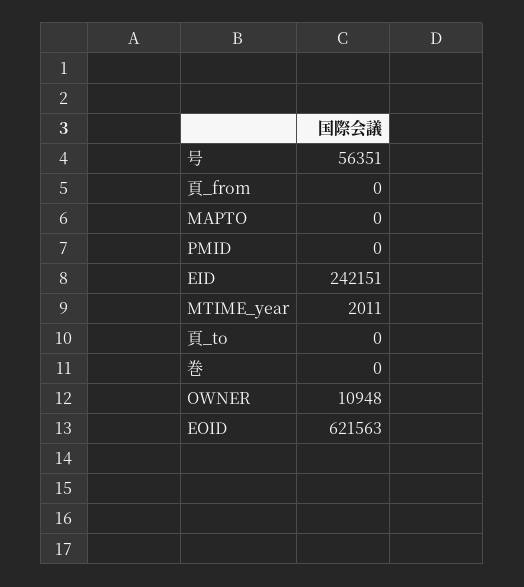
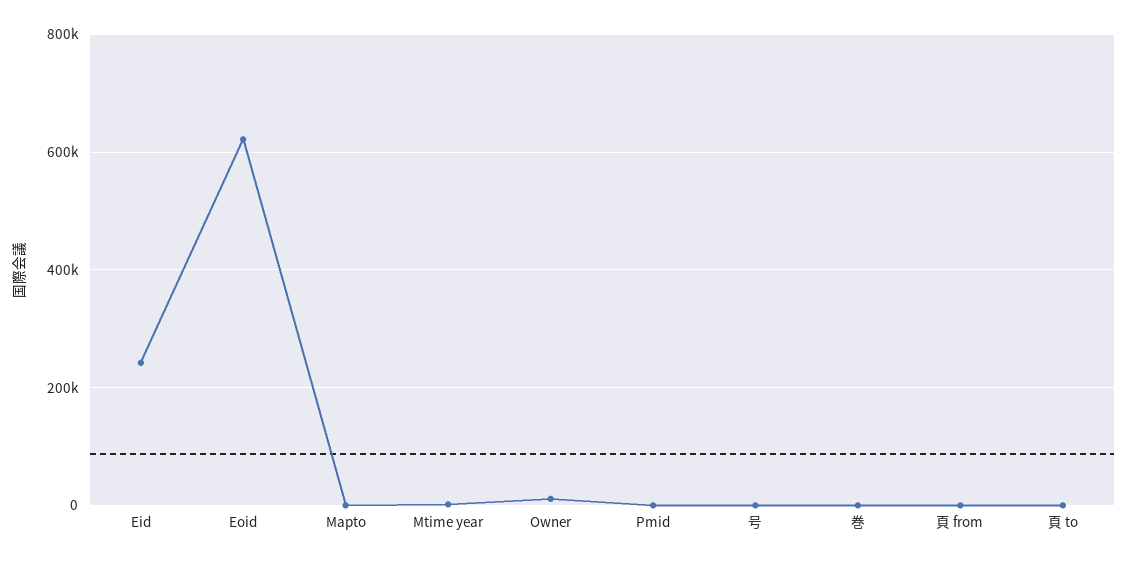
  {
-   "号": 56351,
+   "号": 0,
    "頁_from": 0,
    "MAPTO": 0,
    "PMID": 0,
    "EID": 242151,
    "MTIME_year": 2011,
    "頁_to": 0,
    "巻": 0,
    "OWNER": 10948,
    "EOID": 621563
  }

